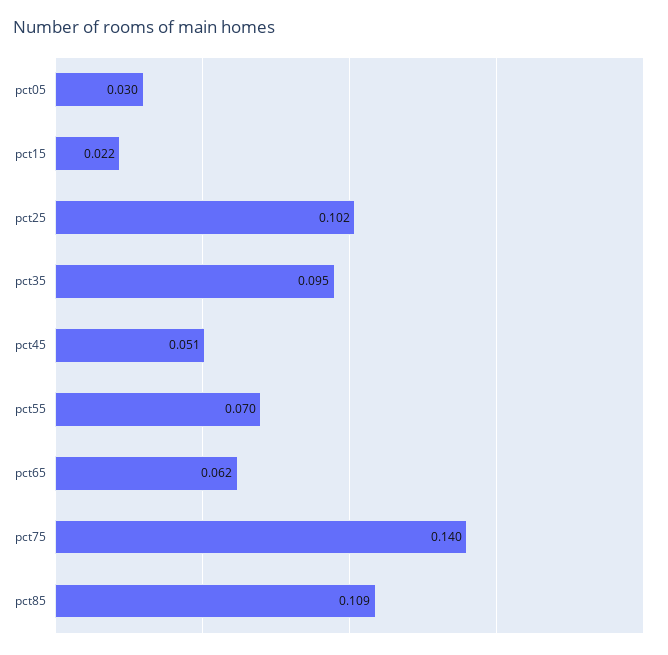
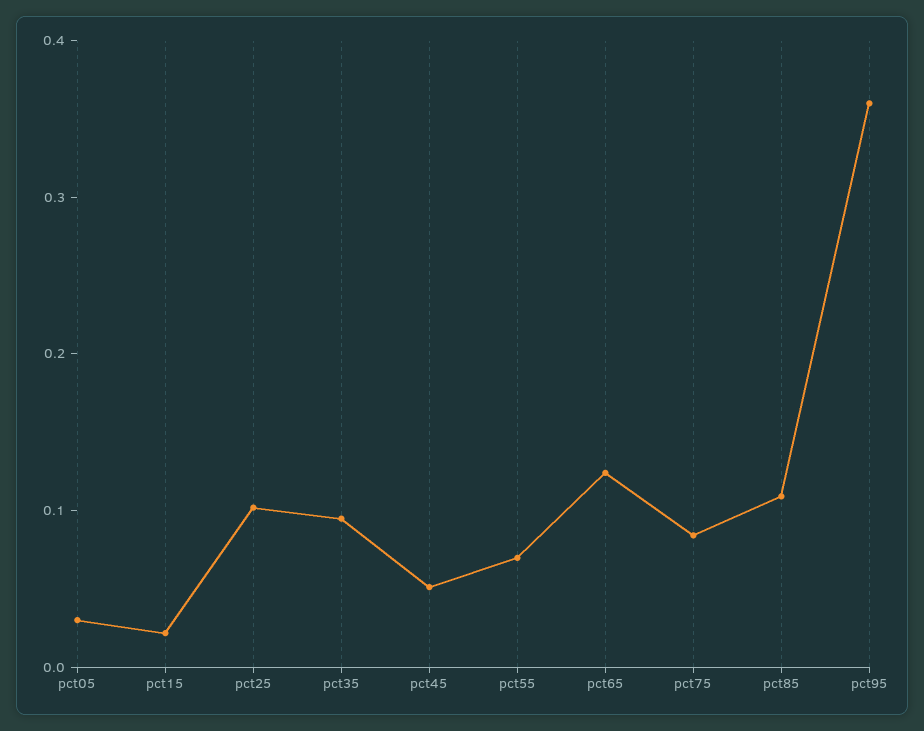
  {
    "pct05": 0.03,
    "pct15": 0.022,
    "pct25": 0.102,
    "pct35": 0.095,
    "pct45": 0.051,
    "pct55": 0.07,
-   "pct65": 0.062,
+   "pct65": 0.12,
-   "pct75": 0.14,
+   "pct75": 0.08,
-   "pct85": 0.109
+   "pct85": 0.109,
+   "pct95": 0.36
  }

